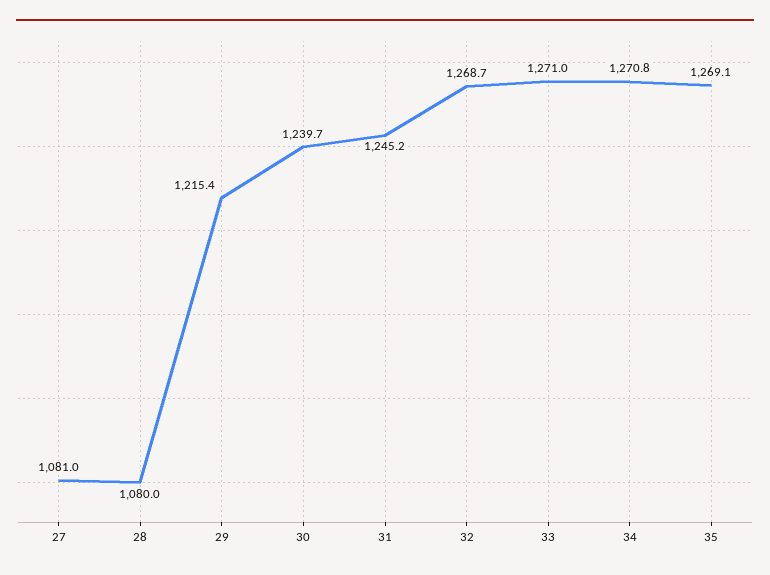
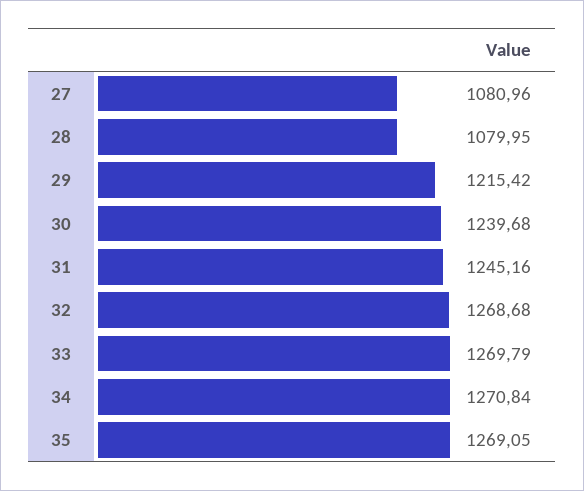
  {
    "27": 1080.96,
    "28": 1079.95,
    "29": 1215.42,
    "30": 1239.68,
    "31": 1245.16,
    "32": 1268.68,
-   "33": 1271,
+   "33": 1269.79,
    "34": 1270.84,
    "35": 1269.05
  }

